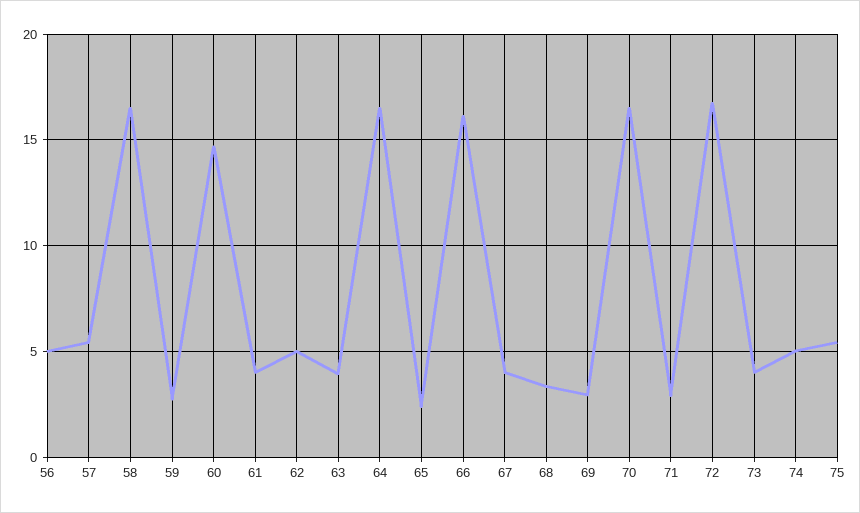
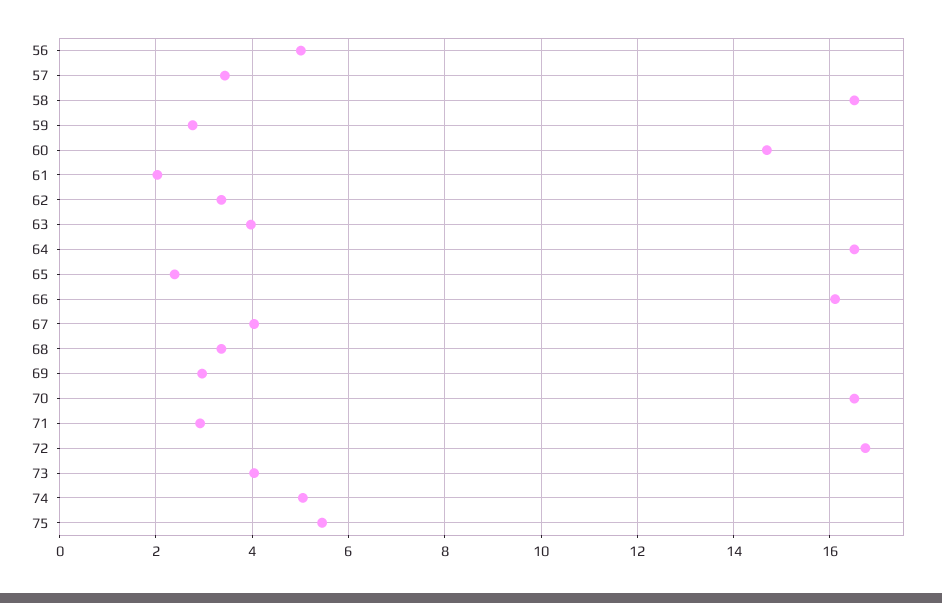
  {
    "56": 5,
-   "57": 5.5,
+   "57": 3.4,
    "58": 16.6,
    "59": 2.8,
    "60": 14.6,
-   "61": 4,
+   "61": 2,
-   "62": 5,
+   "62": 3.4,
    "63": 4,
    "64": 16.6,
    "65": 2.4,
    "66": 16.2,
    "67": 4,
    "68": 3.4,
    "69": 3,
    "70": 16.6,
    "71": 3,
    "72": 16.8,
    "73": 4,
    "74": 5,
    "75": 5.4
  }

